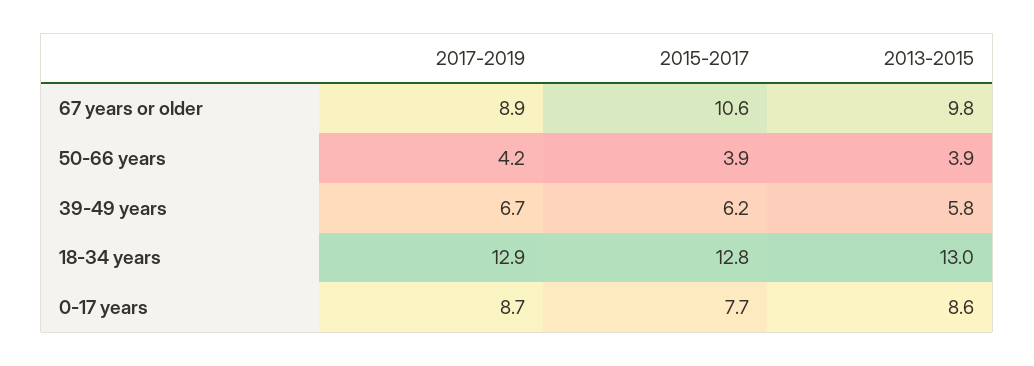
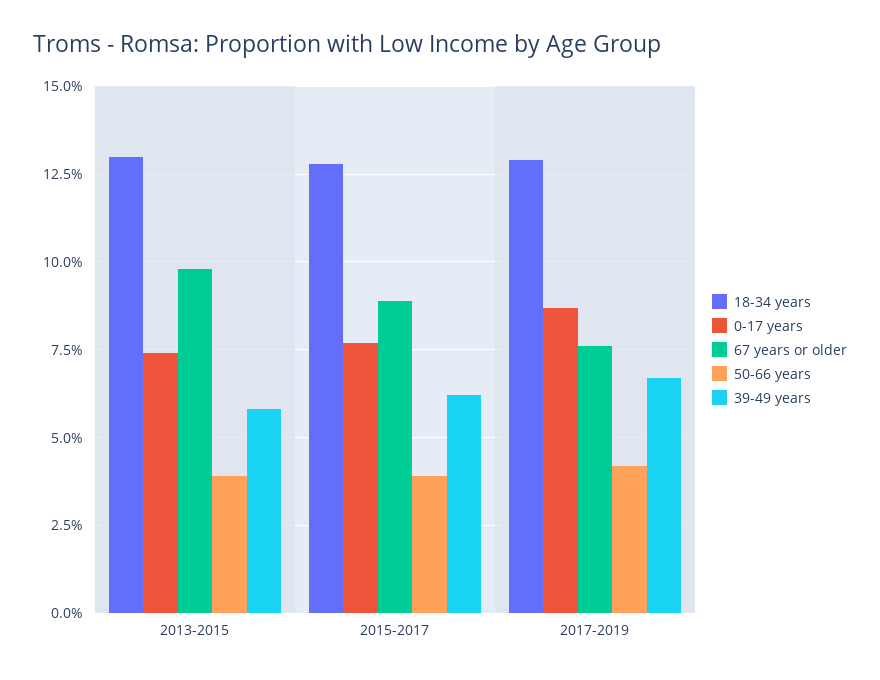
  {
    "67 years or older": {
-     "2017-2019": 8.9,
+     "2017-2019": 7.5,
-     "2015-2017": 10.6,
+     "2015-2017": 9,
      "2013-2015": 9.8
    },
    "50-66 years": {
      "2017-2019": 4.2,
      "2015-2017": 3.9,
      "2013-2015": 3.9
    },
    "39-49 years": {
      "2017-2019": 6.7,
      "2015-2017": 6.2,
      "2013-2015": 5.8
    },
    "18-34 years": {
      "2017-2019": 12.9,
      "2015-2017": 12.8,
      "2013-2015": 13
    },
    "0-17 years": {
      "2017-2019": 8.7,
      "2015-2017": 7.7,
-     "2013-2015": 8.6
+     "2013-2015": 7.5
    }
  }

